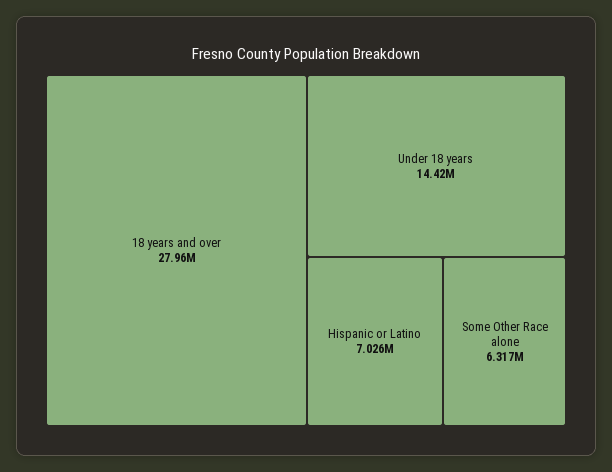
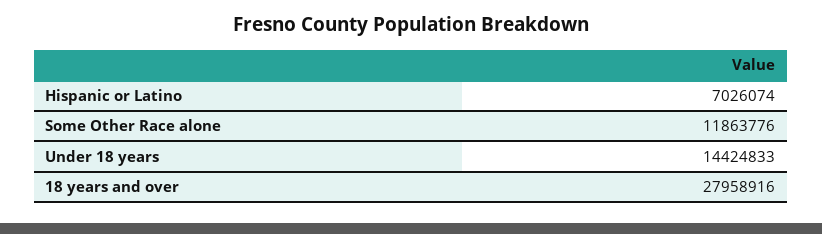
  {
    "18 years and over": 27958916,
    "Under 18 years": 14424833,
    "Hispanic or Latino": 7026074,
-   "Some Other Race alone": 6317000
+   "Some Other Race alone": 11863776
  }

